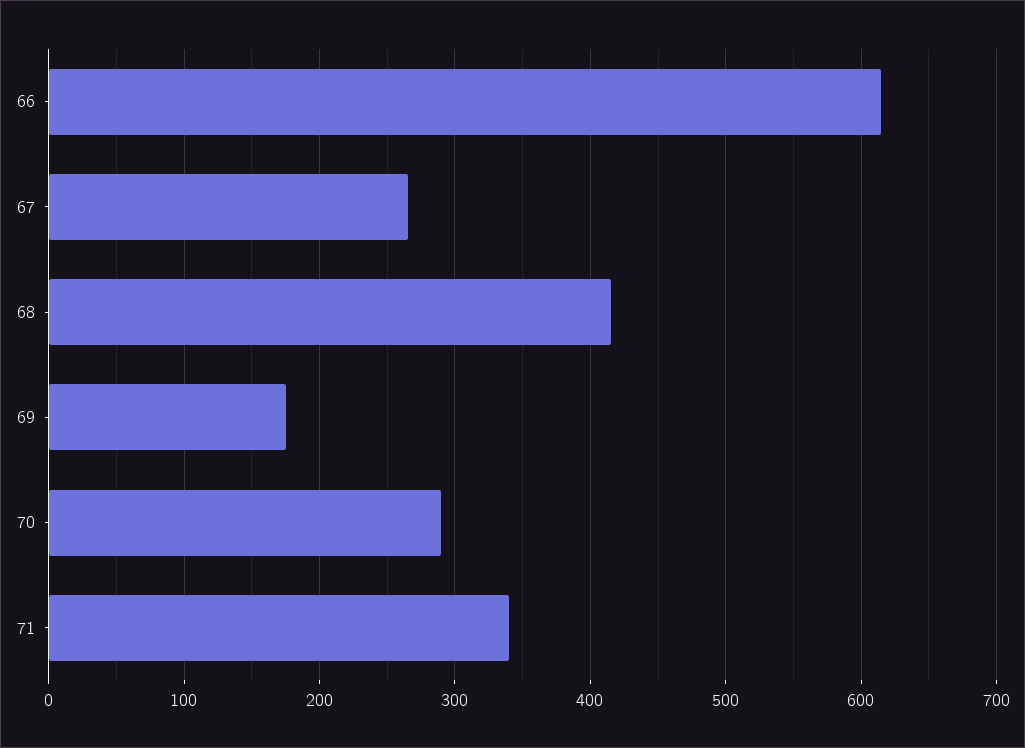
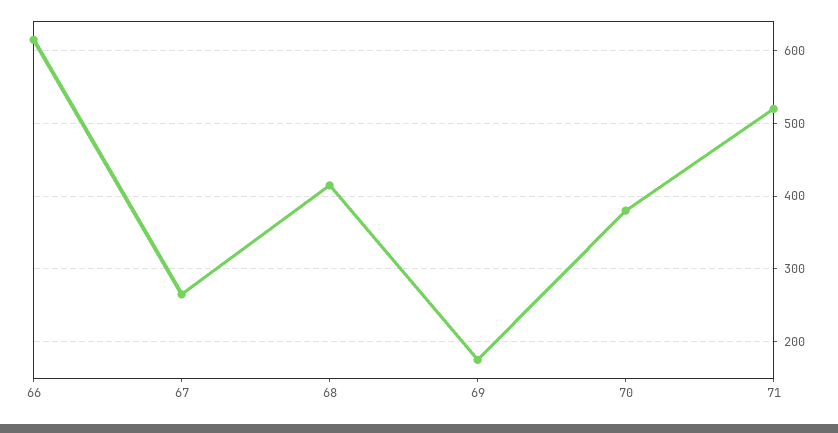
  {
    "66": 620,
    "67": 270,
    "68": 420,
    "69": 180,
-   "70": 290,
+   "70": 380,
-   "71": 340
+   "71": 520
  }

